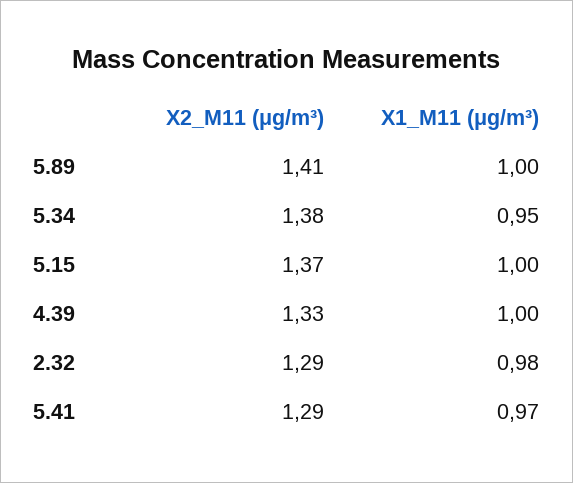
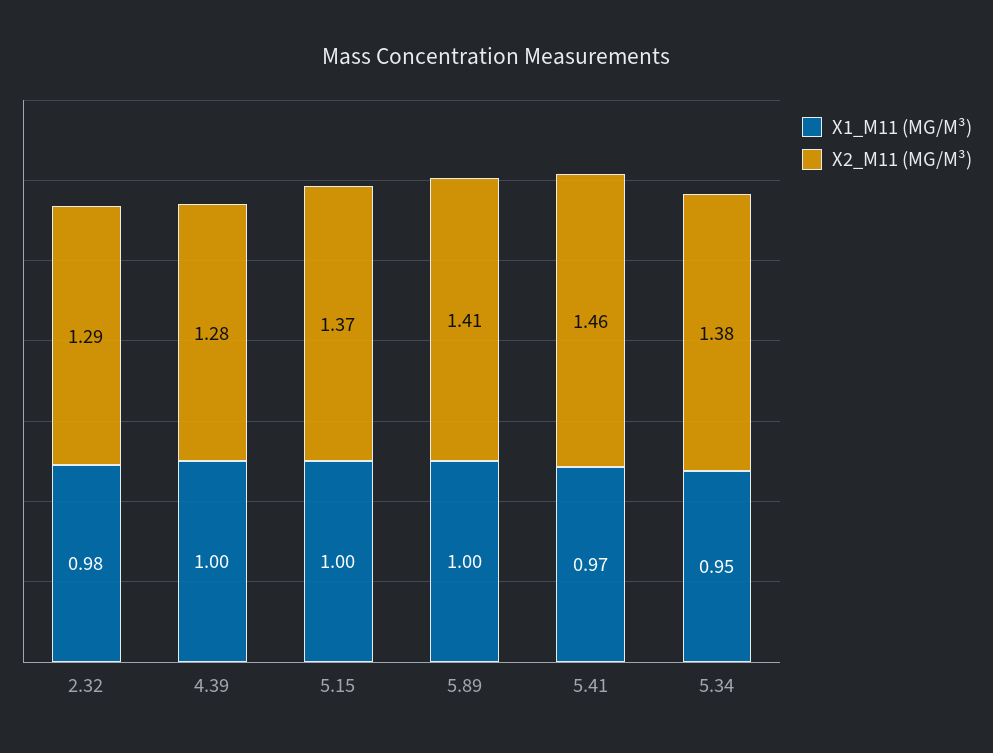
  {
    "X2_M11 (μg/m³)": {
      "5.89": 1.41,
      "5.34": 1.38,
      "5.15": 1.37,
-     "4.39": 1.33,
+     "4.39": 1.28,
      "2.32": 1.29,
-     "5.41": 1.29
+     "5.41": 1.46
    },
    "X1_M11 (μg/m³)": {
      "5.89": 1,
      "5.34": 0.95,
      "5.15": 1,
      "4.39": 1,
      "2.32": 0.98,
      "5.41": 0.97
    }
  }

